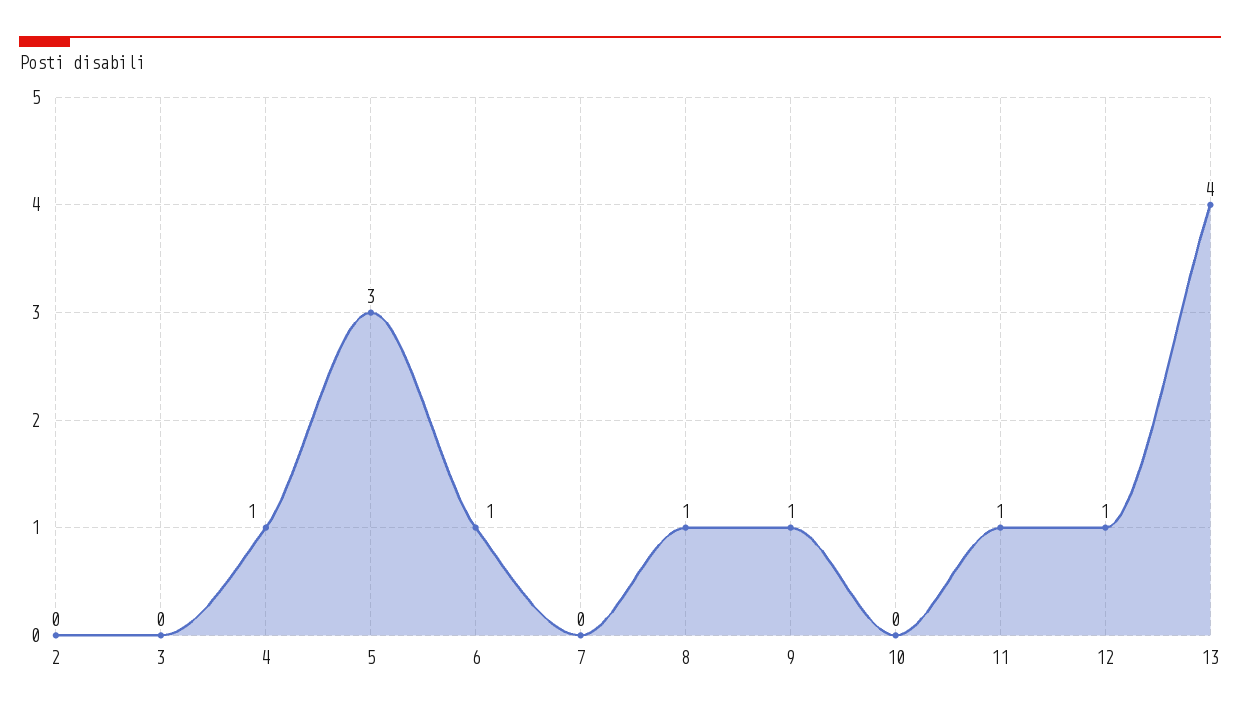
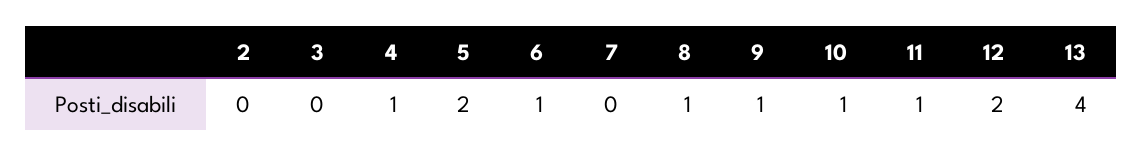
  {
    "2": 0,
    "3": 0,
    "4": 1,
-   "5": 3,
+   "5": 2,
    "6": 1,
    "7": 0,
    "8": 1,
    "9": 1,
-   "10": 0,
+   "10": 1,
    "11": 1,
-   "12": 1,
+   "12": 2,
    "13": 4
  }

